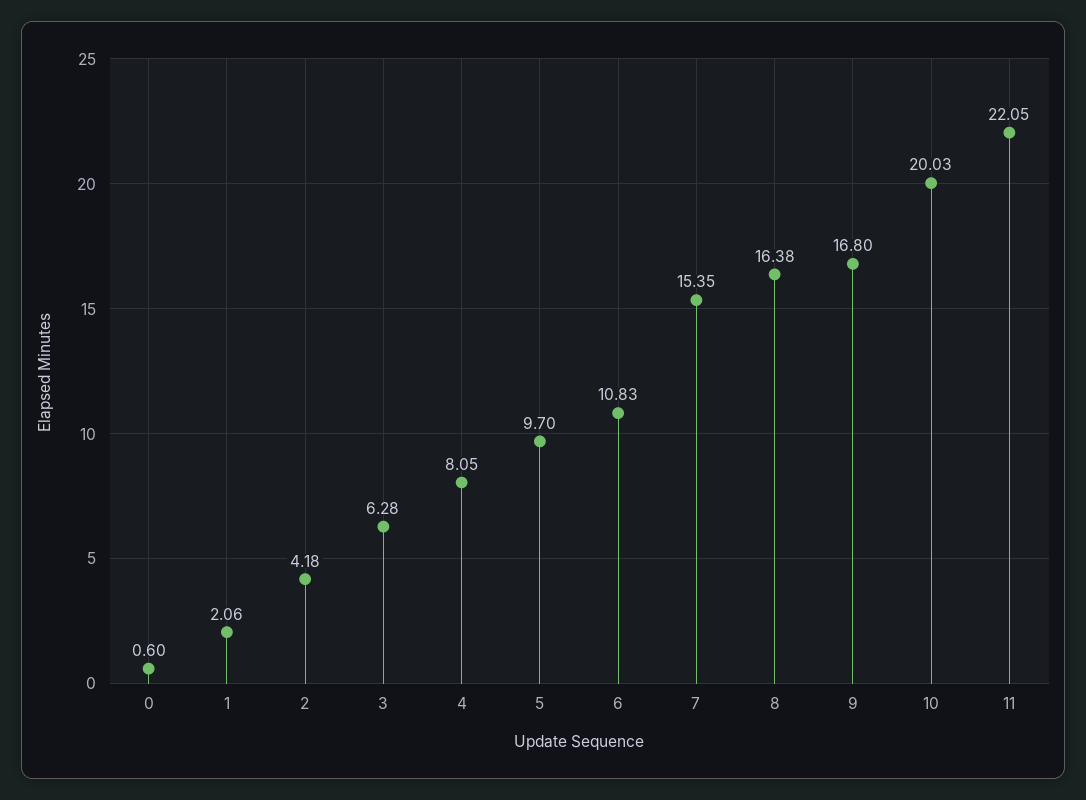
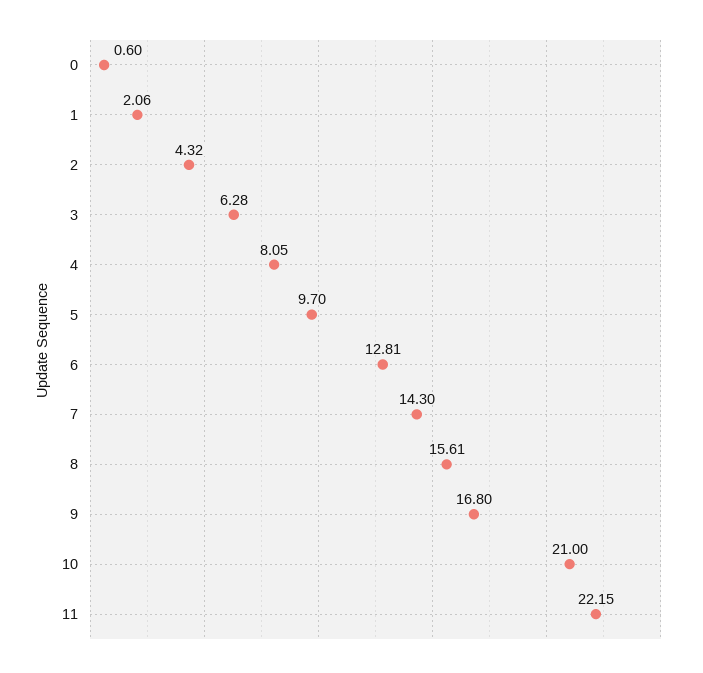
  {
    "0": 0.6,
    "1": 2.06,
-   "2": 4.18,
+   "2": 4.32,
    "3": 6.28,
    "4": 8.05,
    "5": 9.7,
-   "6": 10.83,
+   "6": 12.81,
-   "7": 15.35,
+   "7": 14.3,
-   "8": 16.38,
+   "8": 15.61,
    "9": 16.8,
-   "10": 20.03,
+   "10": 21,
-   "11": 22.05
+   "11": 22.15
  }

